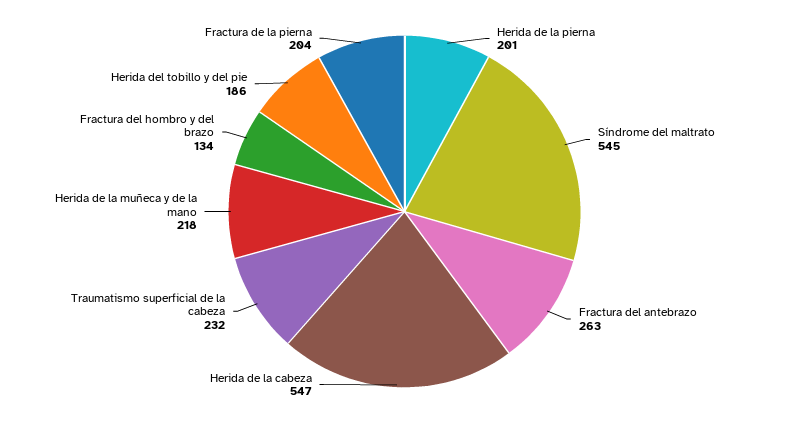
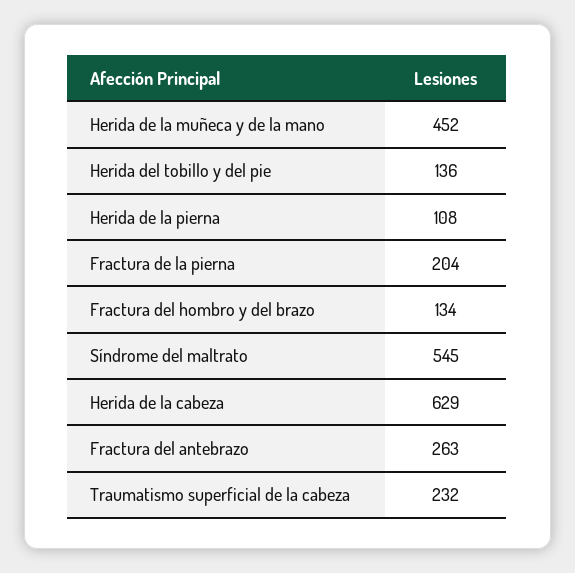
  {
-   "Herida de la pierna": 201,
+   "Herida de la pierna": 108,
    "Síndrome del maltrato": 545,
    "Fractura del antebrazo": 263,
-   "Herida de la cabeza": 547,
+   "Herida de la cabeza": 629,
    "Traumatismo superficial de la cabeza": 232,
-   "Herida de la muñeca y de la mano": 218,
+   "Herida de la muñeca y de la mano": 452,
    "Fractura del hombro y del brazo": 134,
-   "Herida del tobillo y del pie": 186,
+   "Herida del tobillo y del pie": 136,
    "Fractura de la pierna": 204
  }

